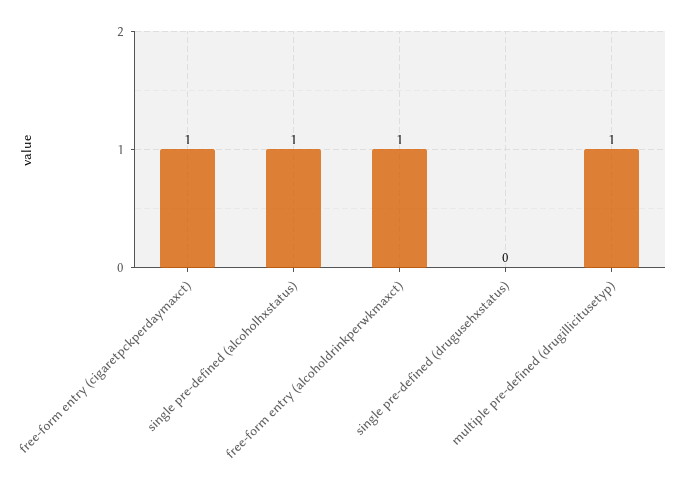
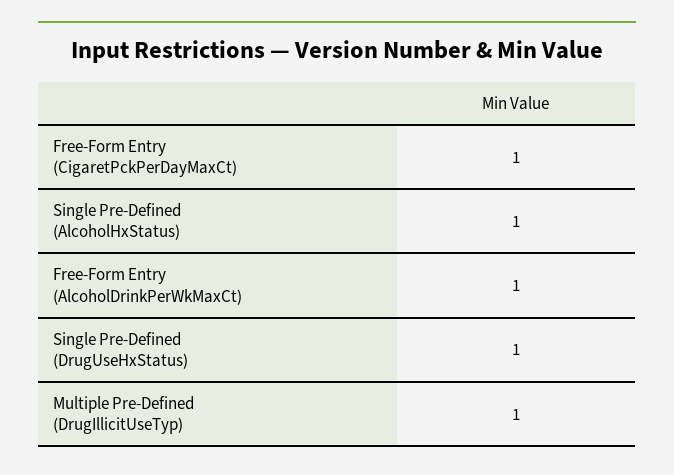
  {
    "free-form entry (cigaretpckperdaymaxct)": 1,
    "single pre-defined (alcoholhxstatus)": 1,
    "free-form entry (alcoholdrinkperwkmaxct)": 1,
-   "single pre-defined (drugusehxstatus)": 0,
+   "single pre-defined (drugusehxstatus)": 1,
    "multiple pre-defined (drugillicitusetyp)": 1
  }

